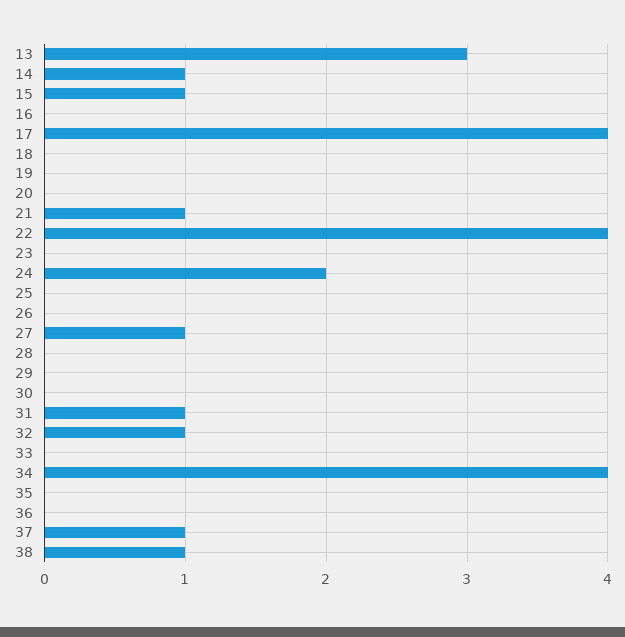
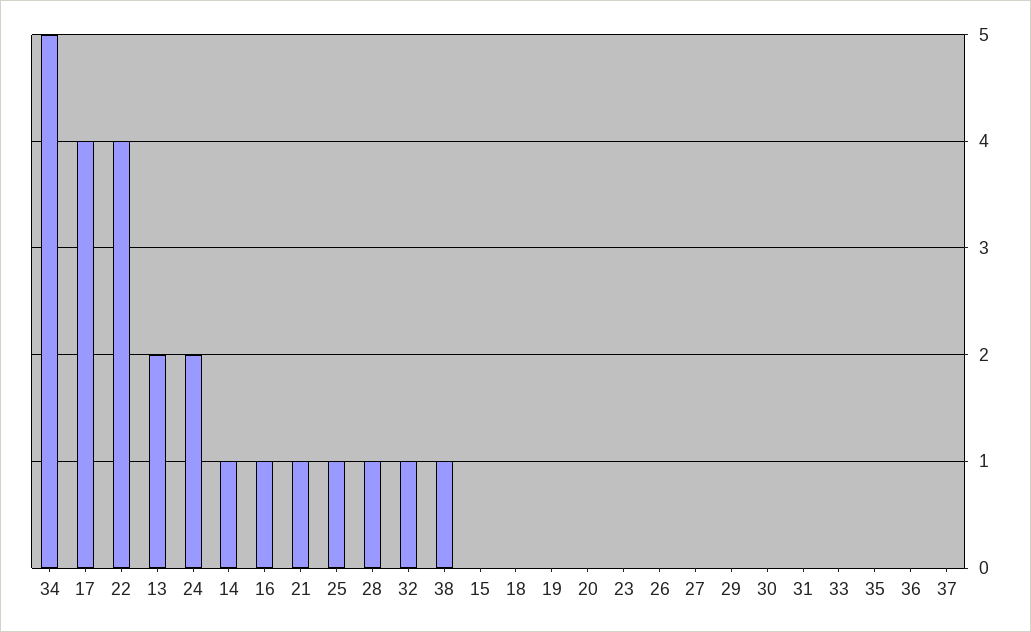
  {
-   "13": 3,
+   "13": 2,
    "14": 1,
-   "15": 1,
+   "15": 0,
-   "16": 0,
+   "16": 1,
    "17": 4,
    "18": 0,
    "19": 0,
    "20": 0,
    "21": 1,
    "22": 4,
    "23": 0,
    "24": 2,
-   "25": 0,
+   "25": 1,
    "26": 0,
-   "27": 1,
+   "27": 0,
-   "28": 0,
+   "28": 1,
    "29": 0,
    "30": 0,
-   "31": 1,
+   "31": 0,
    "32": 1,
    "33": 0,
-   "34": 4,
+   "34": 5,
    "35": 0,
    "36": 0,
-   "37": 1,
+   "37": 0,
    "38": 1
  }

